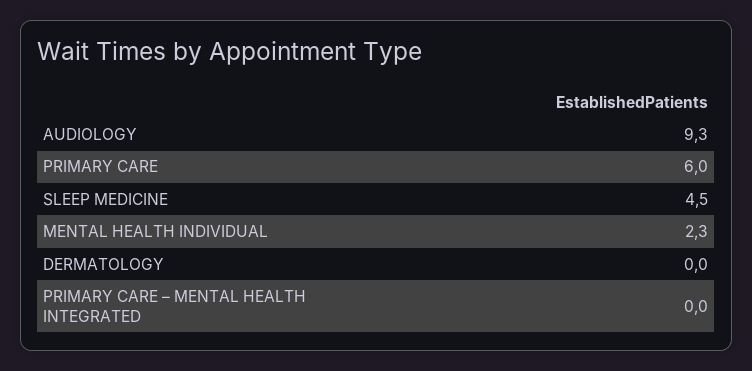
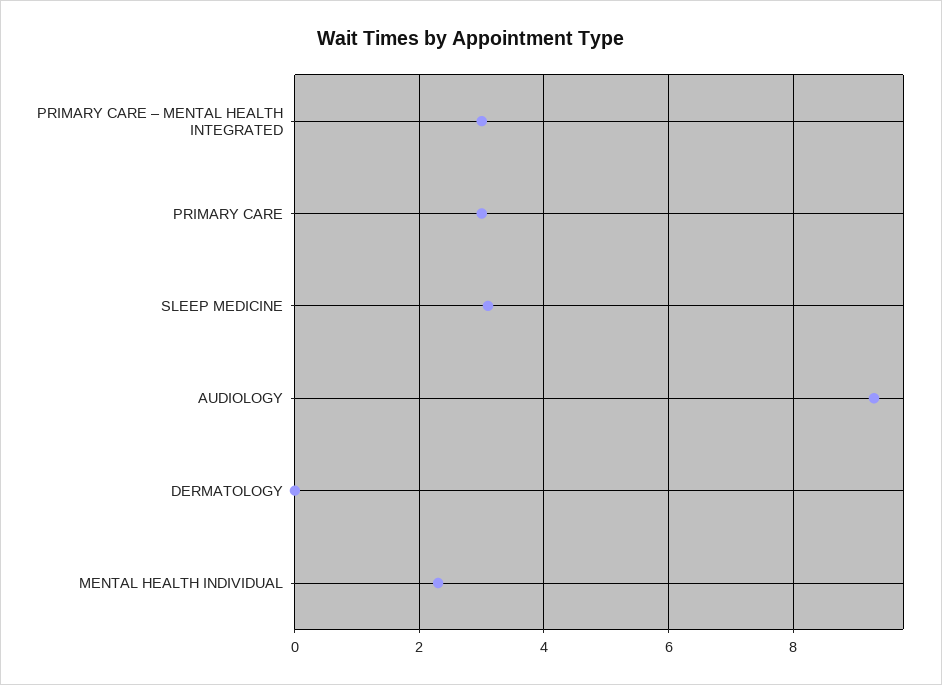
  {
    "AUDIOLOGY": 9.3,
-   "PRIMARY CARE": 6,
+   "PRIMARY CARE": 3,
-   "SLEEP MEDICINE": 4.5,
+   "SLEEP MEDICINE": 3,
    "MENTAL HEALTH INDIVIDUAL": 2.3,
    "DERMATOLOGY": 0,
-   "PRIMARY CARE – MENTAL HEALTH INTEGRATED": 0
+   "PRIMARY CARE – MENTAL HEALTH INTEGRATED": 3
  }

